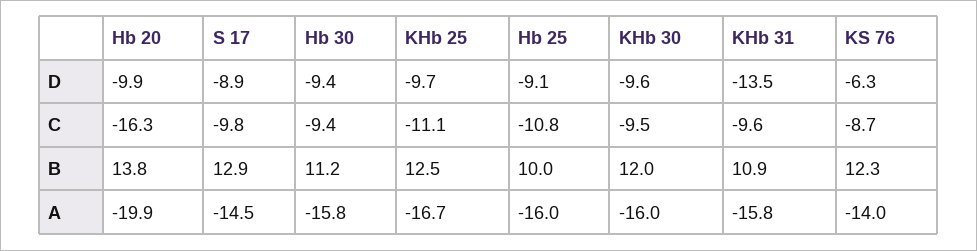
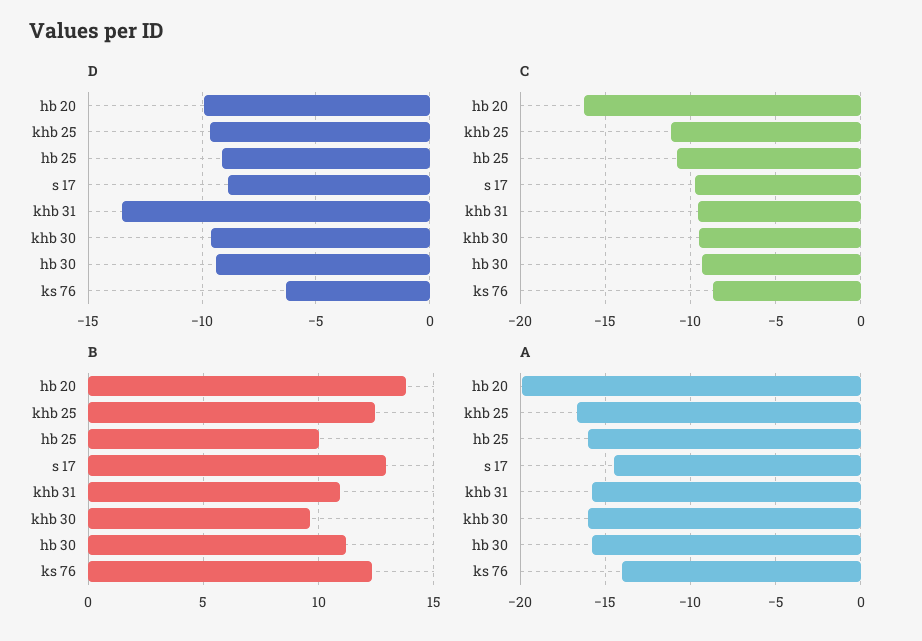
  {
    "D": {
      "Hb 20": -9.9,
      "S 17": -8.9,
      "Hb 30": -9.4,
      "KHb 25": -9.7,
      "Hb 25": -9.1,
      "KHb 30": -9.6,
      "KHb 31": -13.5,
      "KS 76": -6.3
    },
    "C": {
      "Hb 20": -16.3,
      "S 17": -9.8,
      "Hb 30": -9.4,
      "KHb 25": -11.1,
      "Hb 25": -10.8,
      "KHb 30": -9.5,
      "KHb 31": -9.6,
      "KS 76": -8.7
    },
    "B": {
      "Hb 20": 13.8,
      "S 17": 12.9,
      "Hb 30": 11.2,
      "KHb 25": 12.5,
      "Hb 25": 10,
-     "KHb 30": 12,
+     "KHb 30": 9.5,
      "KHb 31": 10.9,
      "KS 76": 12.3
    },
    "A": {
      "Hb 20": -19.9,
      "S 17": -14.5,
      "Hb 30": -15.8,
      "KHb 25": -16.7,
      "Hb 25": -16,
      "KHb 30": -16,
      "KHb 31": -15.8,
      "KS 76": -14
    }
  }

